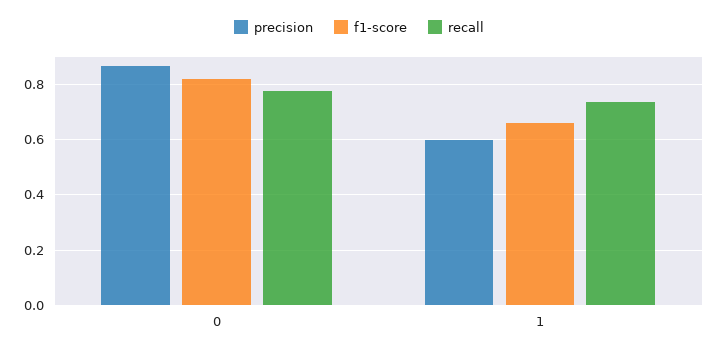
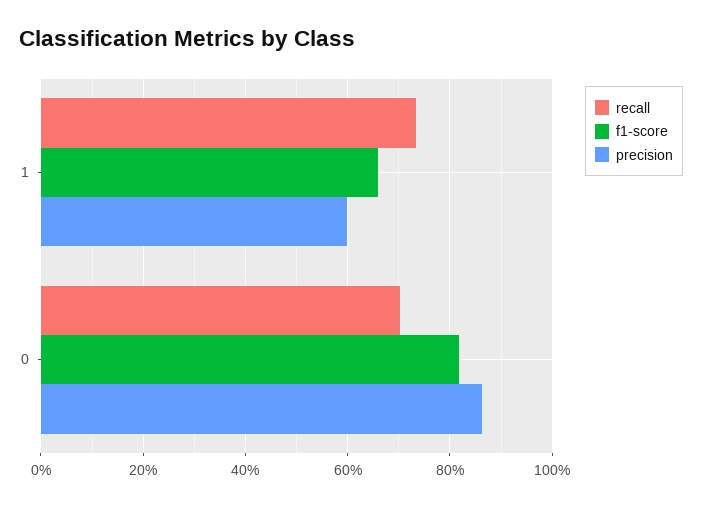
  {
    "precision": {
      "0": 0.86,
      "1": 0.6
    },
    "f1-score": {
      "0": 0.82,
      "1": 0.66
    },
    "recall": {
-     "0": 0.775,
+     "0": 0.7,
      "1": 0.74
    }
  }

